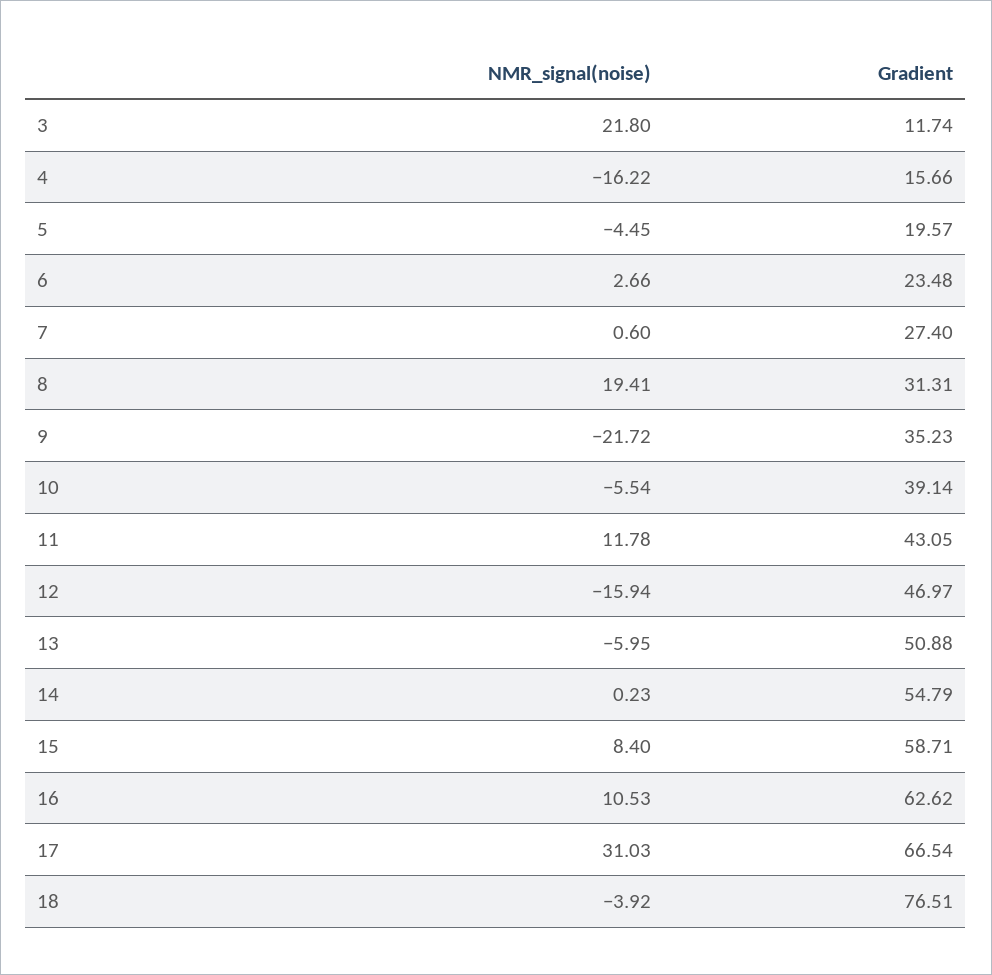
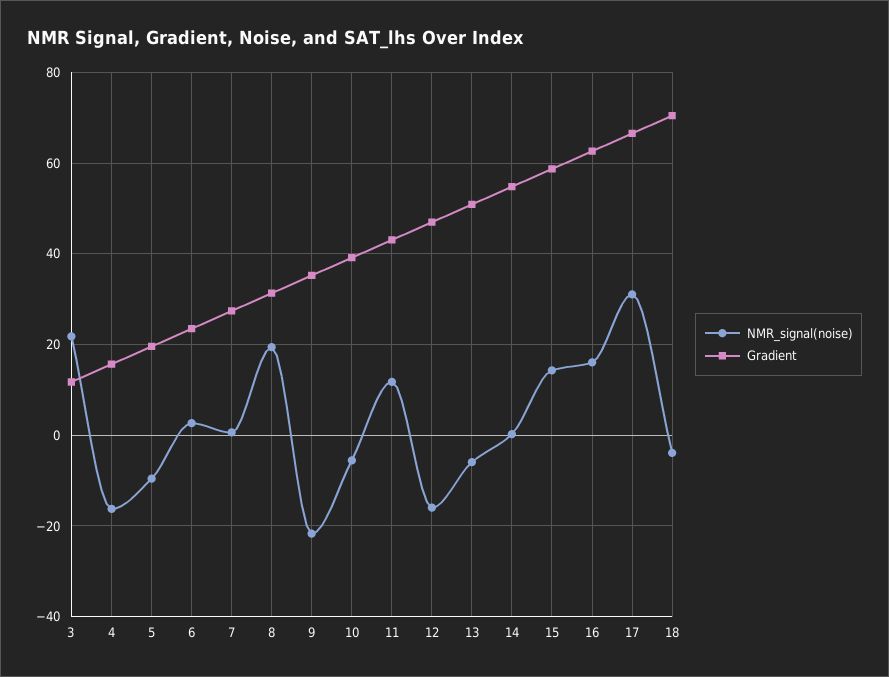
  {
    "NMR_signal(noise)": {
      "3": 21.8,
      "4": -16.22,
-     "5": -4.45,
+     "5": -10,
      "6": 2.66,
      "7": 0.6,
      "8": 19.41,
      "9": -21.72,
      "10": -5.54,
      "11": 11.78,
      "12": -15.94,
      "13": -5.95,
      "14": 0.23,
-     "15": 8.4,
+     "15": 14,
-     "16": 10.53,
+     "16": 16,
      "17": 31.03,
      "18": -3.92
    },
    "Gradient": {
      "3": 11.74,
      "4": 15.66,
      "5": 19.57,
      "6": 23.48,
      "7": 27.4,
      "8": 31.31,
      "9": 35.23,
      "10": 39.14,
      "11": 43.05,
      "12": 46.97,
      "13": 50.88,
      "14": 54.79,
      "15": 58.71,
      "16": 62.62,
      "17": 66.54,
-     "18": 76.51
+     "18": 70
    }
  }

